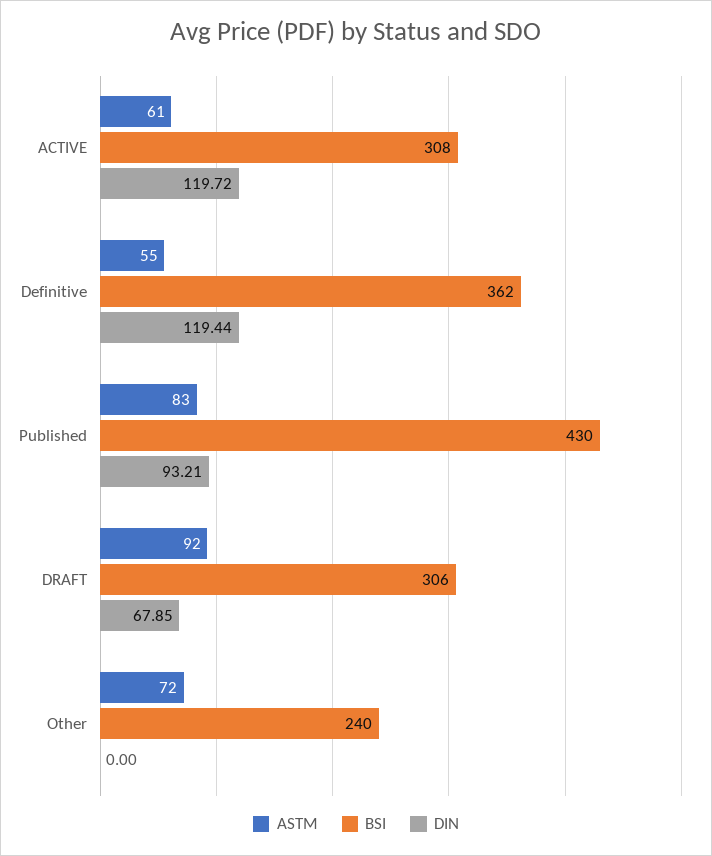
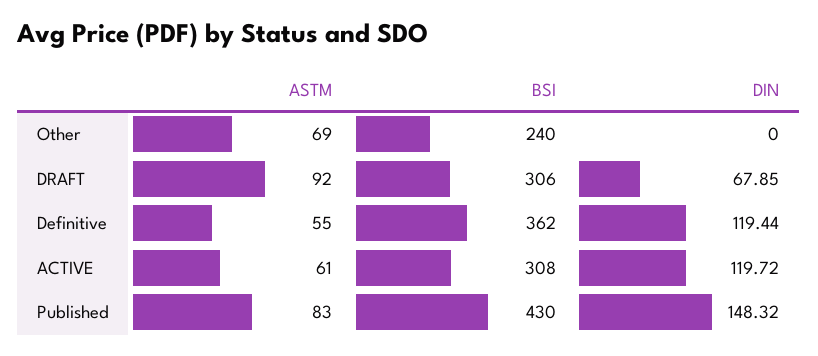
  {
    "ASTM": {
      "ACTIVE": 61,
      "Definitive": 55,
      "Published": 83,
      "DRAFT": 92,
-     "Other": 72
+     "Other": 69
    },
    "BSI": {
      "ACTIVE": 308,
      "Definitive": 362,
      "Published": 430,
      "DRAFT": 306,
      "Other": 240
    },
    "DIN": {
      "ACTIVE": 119.72,
      "Definitive": 119.44,
-     "Published": 93.21,
+     "Published": 148.32,
      "DRAFT": 67.85,
      "Other": 0
    }
  }

